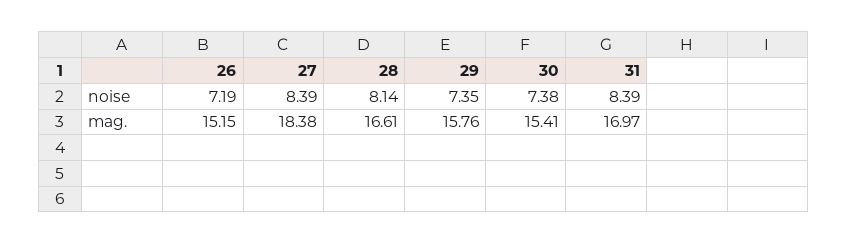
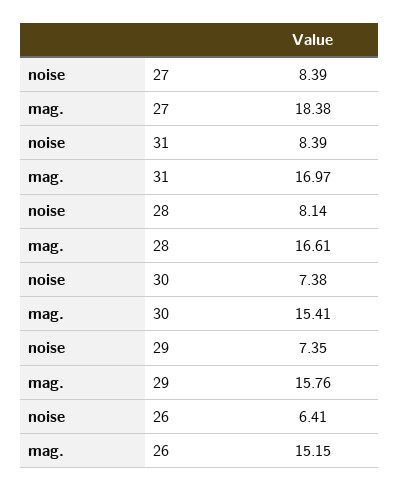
  {
    "26": {
-     "noise": 7.19,
+     "noise": 6.41,
      "mag.": 15.15
    },
    "27": {
      "noise": 8.39,
      "mag.": 18.38
    },
    "28": {
      "noise": 8.14,
      "mag.": 16.61
    },
    "29": {
      "noise": 7.35,
      "mag.": 15.76
    },
    "30": {
      "noise": 7.38,
      "mag.": 15.41
    },
    "31": {
      "noise": 8.39,
      "mag.": 16.97
    }
  }

